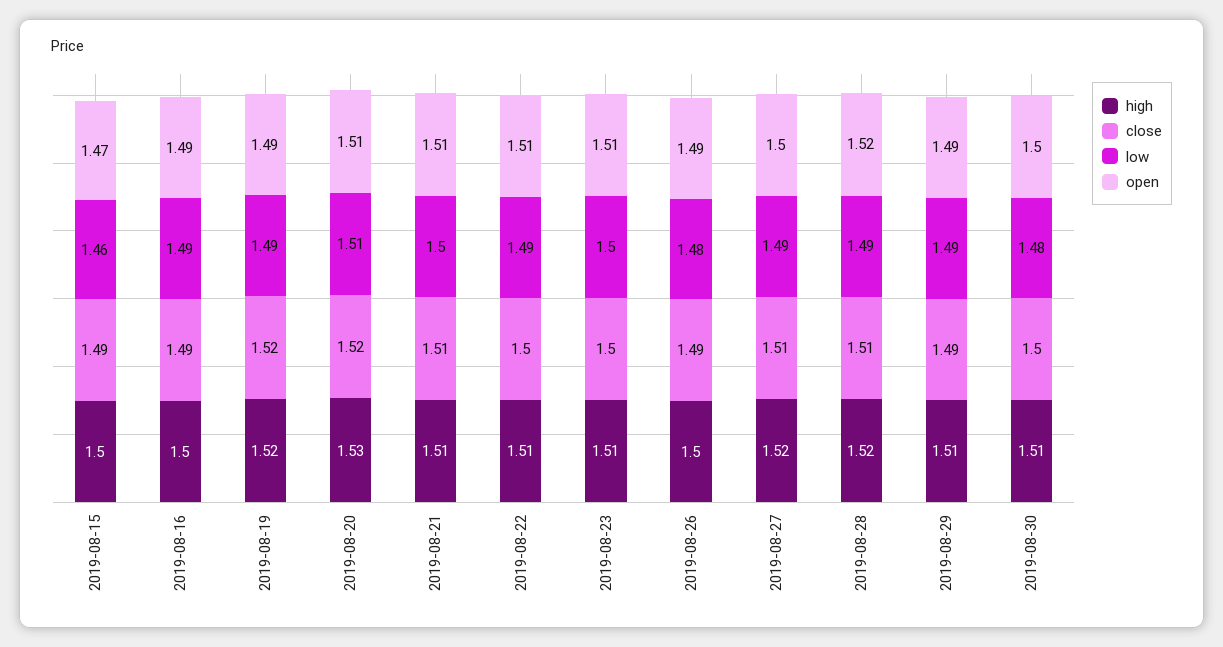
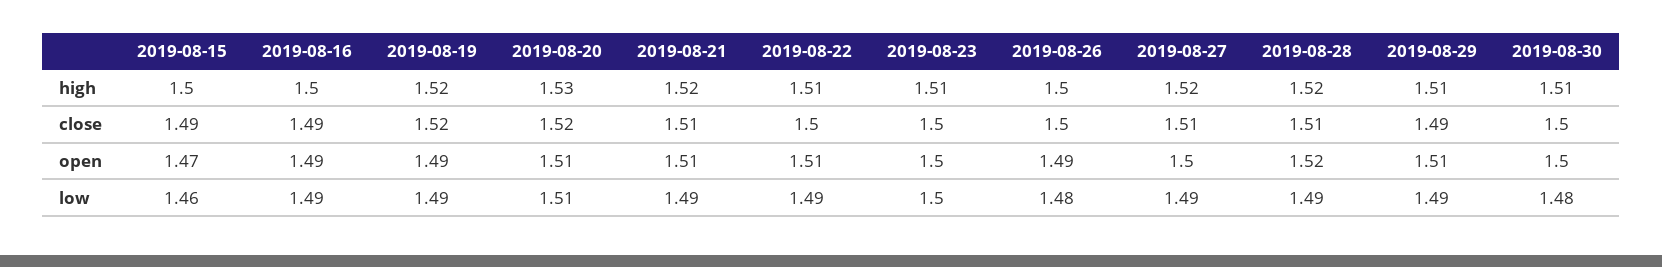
  {
    "high": {
      "2019-08-15": 1.5,
      "2019-08-16": 1.5,
      "2019-08-19": 1.52,
      "2019-08-20": 1.53,
-     "2019-08-21": 1.51,
+     "2019-08-21": 1.52,
      "2019-08-22": 1.51,
      "2019-08-23": 1.51,
      "2019-08-26": 1.5,
      "2019-08-27": 1.52,
      "2019-08-28": 1.52,
      "2019-08-29": 1.51,
      "2019-08-30": 1.51
    },
    "close": {
      "2019-08-15": 1.49,
      "2019-08-16": 1.49,
      "2019-08-19": 1.52,
      "2019-08-20": 1.52,
      "2019-08-21": 1.51,
      "2019-08-22": 1.5,
      "2019-08-23": 1.5,
-     "2019-08-26": 1.49,
+     "2019-08-26": 1.5,
      "2019-08-27": 1.51,
      "2019-08-28": 1.51,
      "2019-08-29": 1.49,
      "2019-08-30": 1.5
    },
    "low": {
      "2019-08-15": 1.46,
      "2019-08-16": 1.49,
      "2019-08-19": 1.49,
      "2019-08-20": 1.51,
-     "2019-08-21": 1.5,
+     "2019-08-21": 1.49,
      "2019-08-22": 1.49,
      "2019-08-23": 1.5,
      "2019-08-26": 1.48,
      "2019-08-27": 1.49,
      "2019-08-28": 1.49,
      "2019-08-29": 1.49,
      "2019-08-30": 1.48
    },
    "open": {
      "2019-08-15": 1.47,
      "2019-08-16": 1.49,
      "2019-08-19": 1.49,
      "2019-08-20": 1.51,
      "2019-08-21": 1.51,
      "2019-08-22": 1.51,
-     "2019-08-23": 1.51,
+     "2019-08-23": 1.5,
      "2019-08-26": 1.49,
      "2019-08-27": 1.5,
      "2019-08-28": 1.52,
-     "2019-08-29": 1.49,
+     "2019-08-29": 1.51,
      "2019-08-30": 1.5
    }
  }

